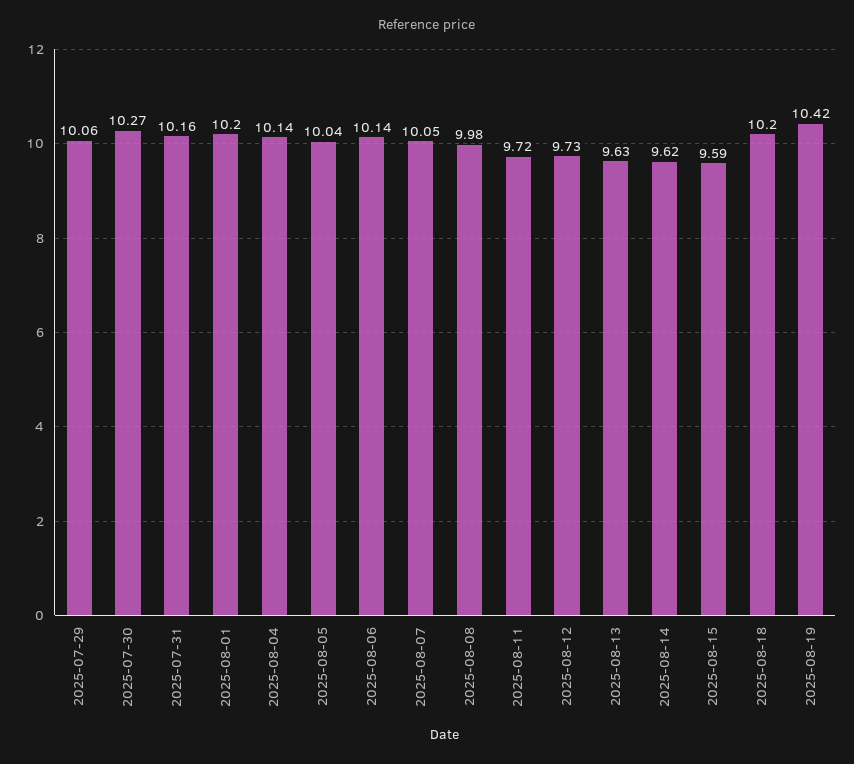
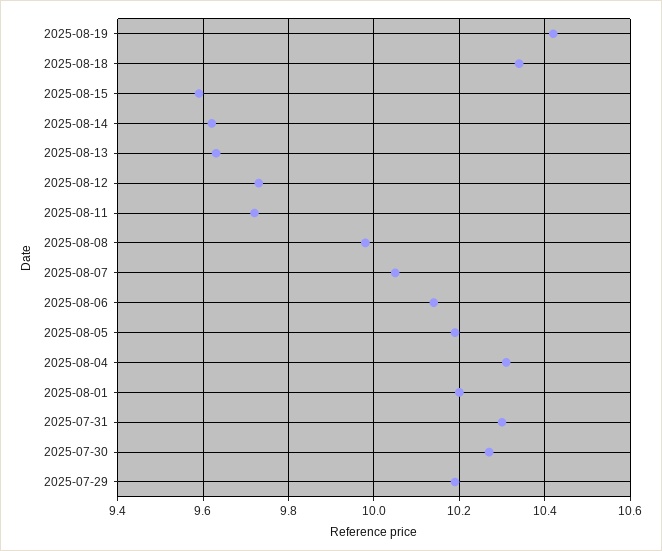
  {
-   "2025-07-29": 10.06,
+   "2025-07-29": 10.2,
    "2025-07-30": 10.27,
-   "2025-07-31": 10.16,
+   "2025-07-31": 10.3,
    "2025-08-01": 10.2,
-   "2025-08-04": 10.14,
+   "2025-08-04": 10.3,
-   "2025-08-05": 10.04,
+   "2025-08-05": 10.2,
    "2025-08-06": 10.14,
    "2025-08-07": 10.05,
    "2025-08-08": 9.98,
    "2025-08-11": 9.72,
    "2025-08-12": 9.73,
    "2025-08-13": 9.63,
    "2025-08-14": 9.62,
    "2025-08-15": 9.59,
-   "2025-08-18": 10.2,
+   "2025-08-18": 10.35,
    "2025-08-19": 10.42
  }

